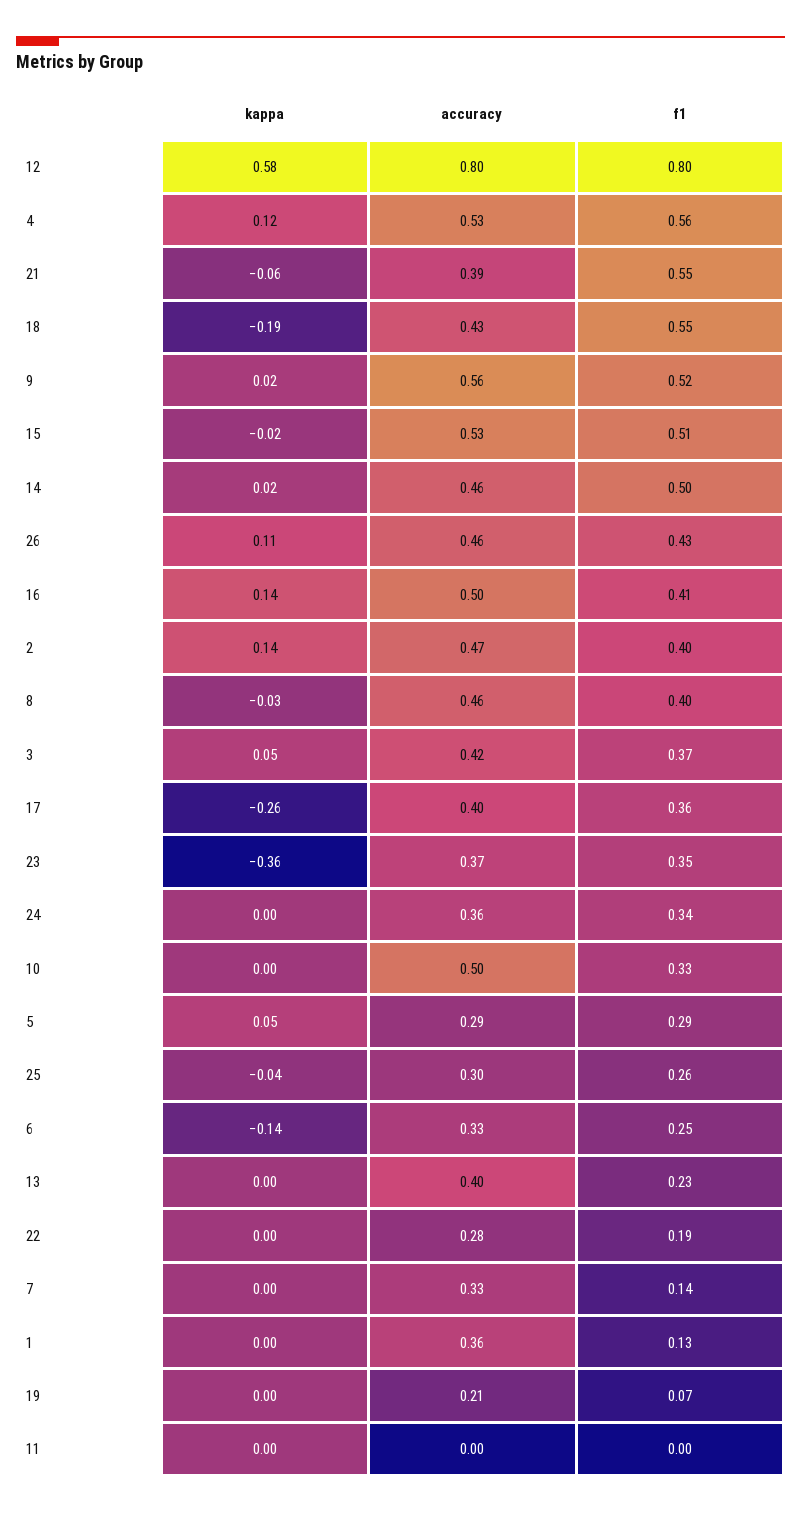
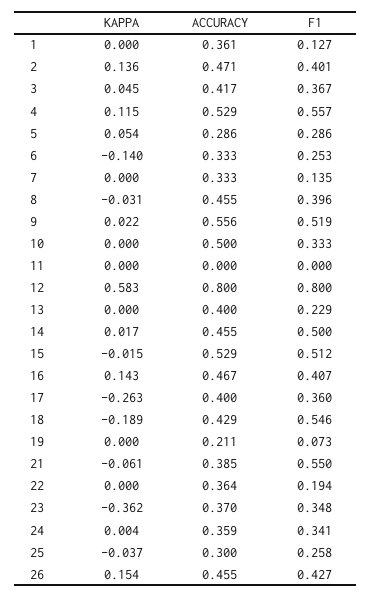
  {
    "kappa": {
      "12": 0.583,
      "4": 0.115,
      "21": -0.061,
      "18": -0.189,
      "9": 0.022,
      "15": -0.015,
      "14": 0.017,
-     "26": 0.11,
+     "26": 0.154,
      "16": 0.143,
      "2": 0.136,
      "8": -0.031,
      "3": 0.045,
      "17": -0.263,
      "23": -0.362,
      "24": 0.004,
      "10": 0,
      "5": 0.054,
      "25": -0.037,
      "6": -0.14,
      "13": 0,
      "22": 0,
      "7": 0,
      "1": 0,
      "19": 0,
      "11": 0
    },
    "accuracy": {
      "12": 0.8,
      "4": 0.529,
      "21": 0.385,
      "18": 0.429,
      "9": 0.556,
      "15": 0.529,
      "14": 0.455,
      "26": 0.455,
-     "16": 0.5,
+     "16": 0.467,
      "2": 0.471,
      "8": 0.455,
      "3": 0.417,
      "17": 0.4,
      "23": 0.37,
      "24": 0.359,
      "10": 0.5,
      "5": 0.286,
      "25": 0.3,
      "6": 0.333,
      "13": 0.4,
-     "22": 0.28,
+     "22": 0.364,
      "7": 0.333,
      "1": 0.361,
      "19": 0.211,
      "11": 0
    },
    "f1": {
      "12": 0.8,
      "4": 0.557,
      "21": 0.55,
      "18": 0.546,
      "9": 0.519,
      "15": 0.512,
      "14": 0.5,
      "26": 0.427,
      "16": 0.407,
      "2": 0.401,
      "8": 0.396,
      "3": 0.367,
      "17": 0.36,
      "23": 0.348,
      "24": 0.341,
      "10": 0.333,
      "5": 0.286,
      "25": 0.258,
      "6": 0.253,
      "13": 0.229,
      "22": 0.194,
      "7": 0.135,
      "1": 0.127,
      "19": 0.073,
      "11": 0
    }
  }

